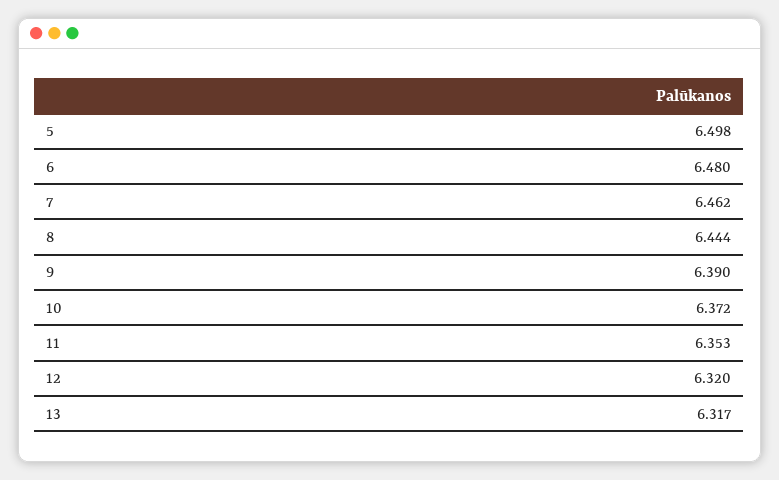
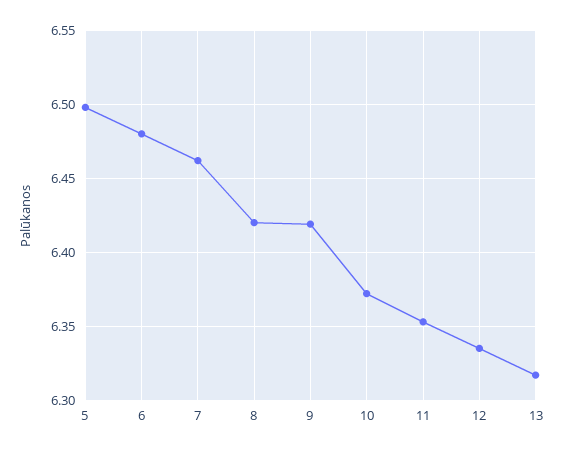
  {
    "5": 6.498,
    "6": 6.48,
    "7": 6.462,
-   "8": 6.444,
+   "8": 6.42,
-   "9": 6.39,
+   "9": 6.42,
    "10": 6.372,
    "11": 6.353,
-   "12": 6.32,
+   "12": 6.335,
    "13": 6.317
  }

